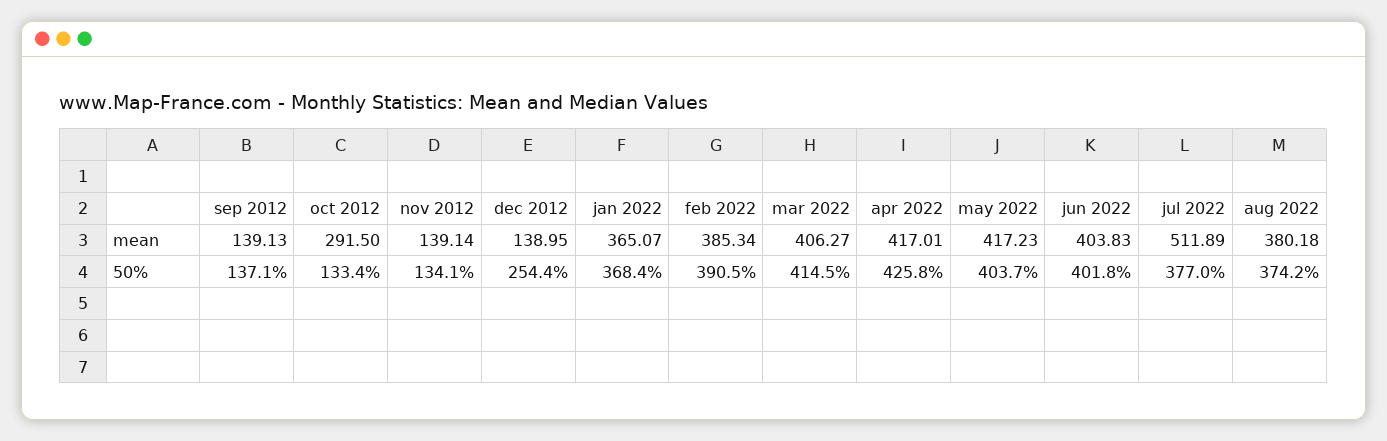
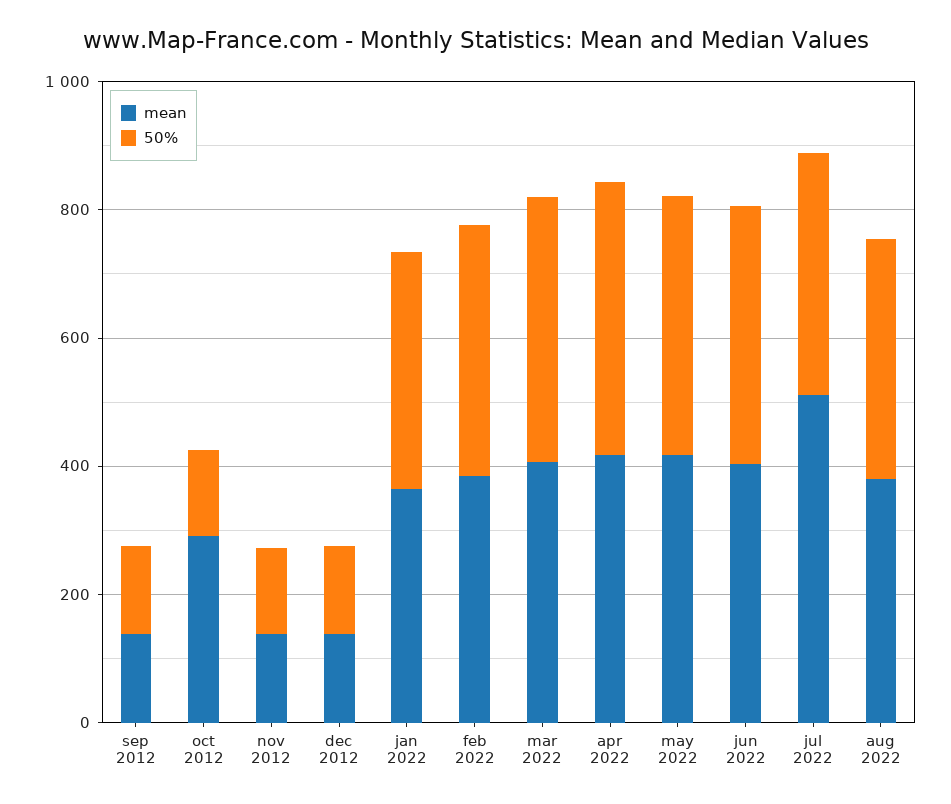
  {
    "mean": {
      "sep 2012": 139.13,
      "oct 2012": 291.5,
      "nov 2012": 139.14,
      "dec 2012": 138.95,
      "jan 2022": 365.07,
      "feb 2022": 385.34,
      "mar 2022": 406.27,
      "apr 2022": 417.01,
      "may 2022": 417.23,
      "jun 2022": 403.83,
      "jul 2022": 511.89,
      "aug 2022": 380.18
    },
    "50%": {
      "sep 2012": 137.1,
      "oct 2012": 133.4,
      "nov 2012": 134.1,
-     "dec 2012": 254.4,
+     "dec 2012": 150,
      "jan 2022": 368.4,
      "feb 2022": 390.5,
      "mar 2022": 414.5,
      "apr 2022": 425.8,
      "may 2022": 403.7,
      "jun 2022": 401.8,
      "jul 2022": 377,
      "aug 2022": 374.2
    }
  }

